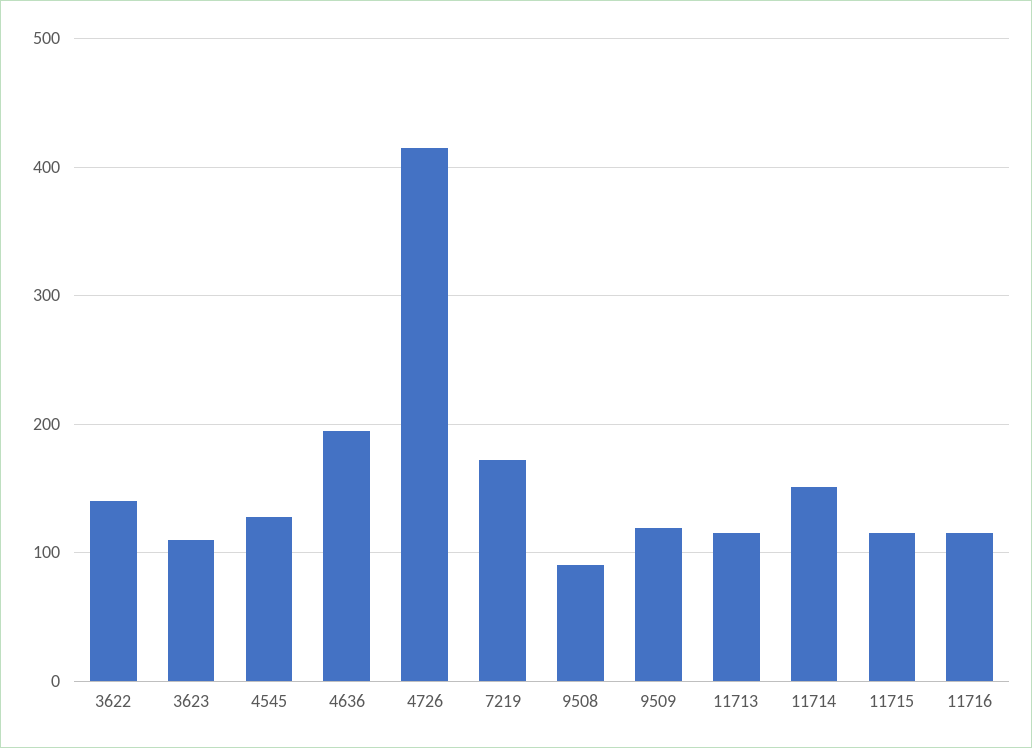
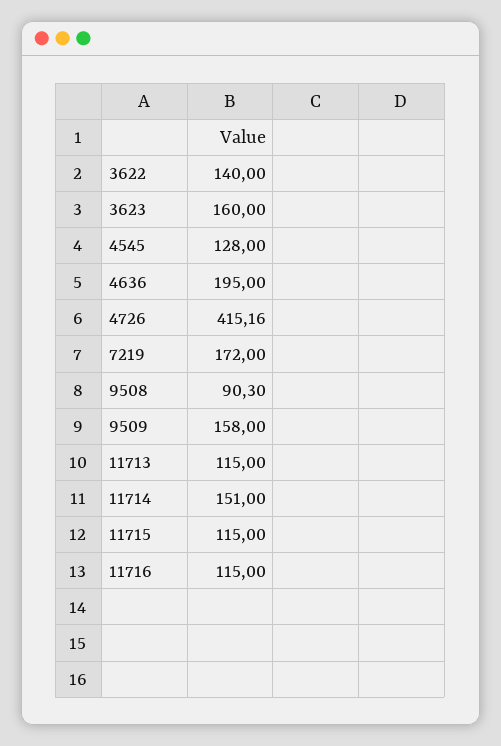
  {
    "3622": 140,
-   "3623": 110,
+   "3623": 160,
    "4545": 128,
    "4636": 195,
    "4726": 415.16,
    "7219": 172,
    "9508": 90.3,
-   "9509": 120,
+   "9509": 158,
    "11713": 115,
    "11714": 151,
    "11715": 115,
    "11716": 115
  }

